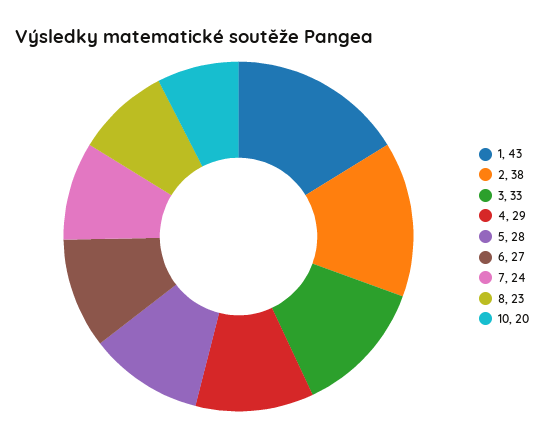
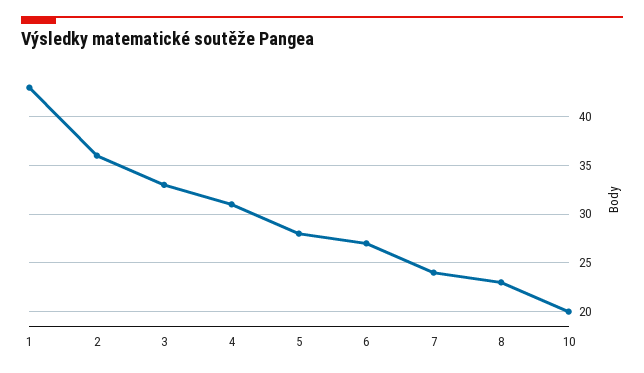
  {
    "1": 43,
-   "2": 38,
+   "2": 36,
    "3": 33,
-   "4": 29,
+   "4": 31,
    "5": 28,
    "6": 27,
    "7": 24,
    "8": 23,
    "10": 20
  }

